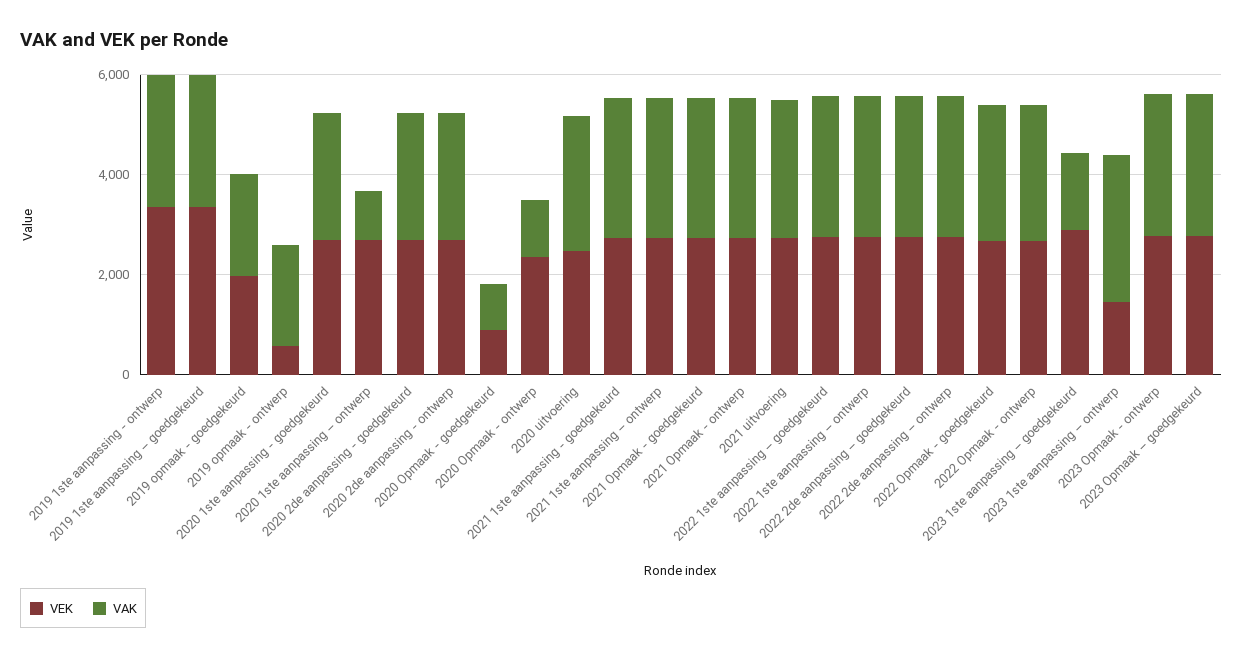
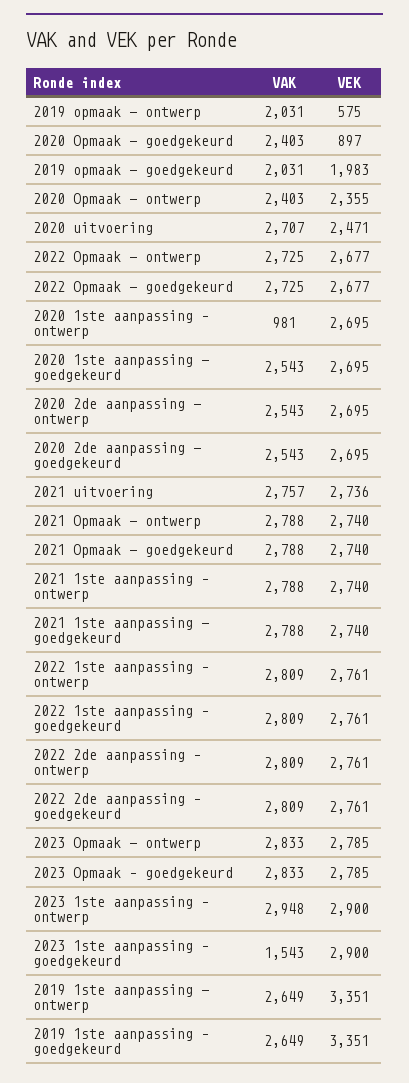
  {
    "VEK": {
      "2019 1ste aanpassing - ontwerp": 3351,
      "2019 1ste aanpassing – goedgekeurd": 3351,
      "2019 opmaak - goedgekeurd": 1983,
      "2019 opmaak - ontwerp": 575,
      "2020 1ste aanpassing - goedgekeurd": 2695,
      "2020 1ste aanpassing – ontwerp": 2695,
      "2020 2de aanpassing - goedgekeurd": 2695,
      "2020 2de aanpassing - ontwerp": 2695,
      "2020 Opmaak - goedgekeurd": 897,
      "2020 Opmaak - ontwerp": 2355,
      "2020 uitvoering": 2471,
      "2021 1ste aanpassing - goedgekeurd": 2740,
      "2021 1ste aanpassing – ontwerp": 2740,
      "2021 Opmaak - goedgekeurd": 2740,
      "2021 Opmaak - ontwerp": 2740,
      "2021 uitvoering": 2736,
      "2022 1ste aanpassing – goedgekeurd": 2761,
      "2022 1ste aanpassing – ontwerp": 2761,
      "2022 2de aanpassing – goedgekeurd": 2761,
      "2022 2de aanpassing – ontwerp": 2761,
      "2022 Opmaak - goedgekeurd": 2677,
      "2022 Opmaak - ontwerp": 2677,
      "2023 1ste aanpassing – goedgekeurd": 2900,
-     "2023 1ste aanpassing – ontwerp": 1500,
+     "2023 1ste aanpassing – ontwerp": 2900,
      "2023 Opmaak - ontwerp": 2785,
      "2023 Opmaak – goedgekeurd": 2785
    },
    "VAK": {
      "2019 1ste aanpassing - ontwerp": 2649,
      "2019 1ste aanpassing – goedgekeurd": 2649,
      "2019 opmaak - goedgekeurd": 2031,
      "2019 opmaak - ontwerp": 2031,
      "2020 1ste aanpassing - goedgekeurd": 2543,
      "2020 1ste aanpassing – ontwerp": 981,
      "2020 2de aanpassing - goedgekeurd": 2543,
      "2020 2de aanpassing - ontwerp": 2543,
-     "2020 Opmaak - goedgekeurd": 1000,
+     "2020 Opmaak - goedgekeurd": 2403,
-     "2020 Opmaak - ontwerp": 1000,
+     "2020 Opmaak - ontwerp": 2403,
      "2020 uitvoering": 2707,
      "2021 1ste aanpassing - goedgekeurd": 2788,
      "2021 1ste aanpassing – ontwerp": 2788,
      "2021 Opmaak - goedgekeurd": 2788,
      "2021 Opmaak - ontwerp": 2788,
      "2021 uitvoering": 2757,
      "2022 1ste aanpassing – goedgekeurd": 2809,
      "2022 1ste aanpassing – ontwerp": 2809,
      "2022 2de aanpassing – goedgekeurd": 2809,
      "2022 2de aanpassing – ontwerp": 2809,
      "2022 Opmaak - goedgekeurd": 2725,
      "2022 Opmaak - ontwerp": 2725,
      "2023 1ste aanpassing – goedgekeurd": 1543,
      "2023 1ste aanpassing – ontwerp": 2948,
      "2023 Opmaak - ontwerp": 2833,
      "2023 Opmaak – goedgekeurd": 2833
    }
  }

